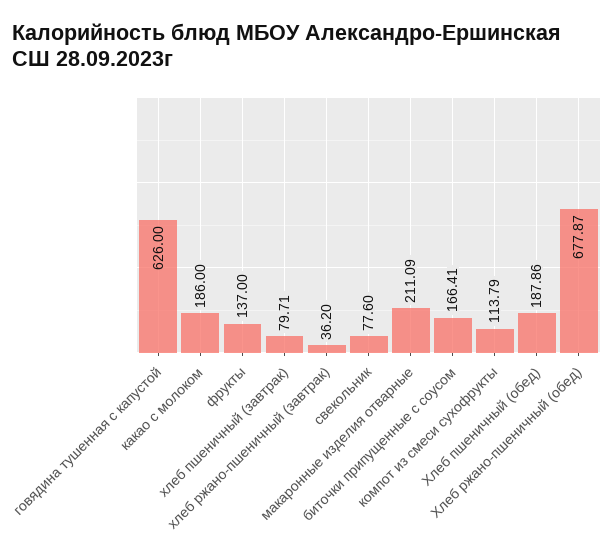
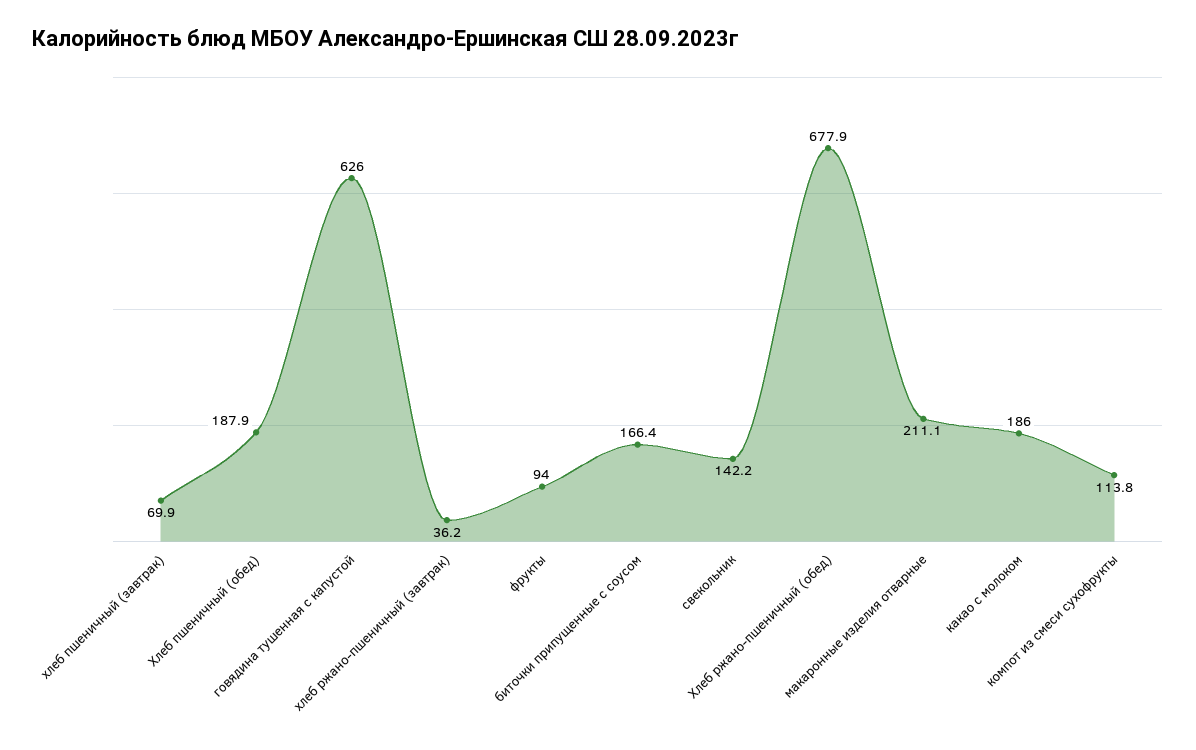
  {
    "говядина тушенная с капустой": 626,
    "какао с молоком": 186,
-   "фрукты": 137,
+   "фрукты": 94,
-   "хлеб пшеничный (завтрак)": 79.71,
+   "хлеб пшеничный (завтрак)": 69.9,
    "хлеб ржано-пшеничный (завтрак)": 36.2,
-   "свекольник": 77.6,
+   "свекольник": 142.2,
    "макаронные изделия отварные": 211.09,
    "биточки припущенные с соусом": 166.41,
    "компот из смеси сухофрукты": 113.79,
    "Хлеб пшеничный (обед)": 187.86,
    "Хлеб ржано-пшеничный (обед)": 677.87
  }

